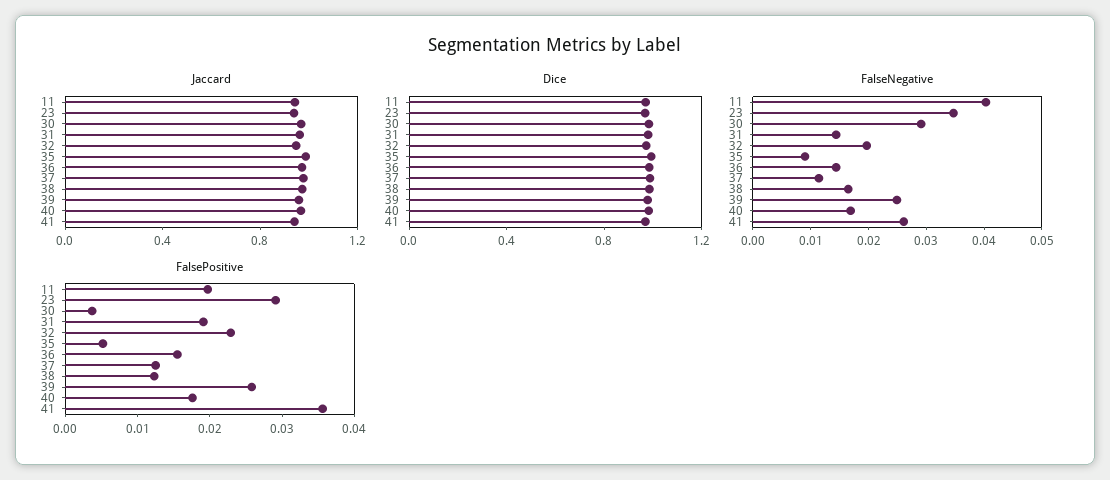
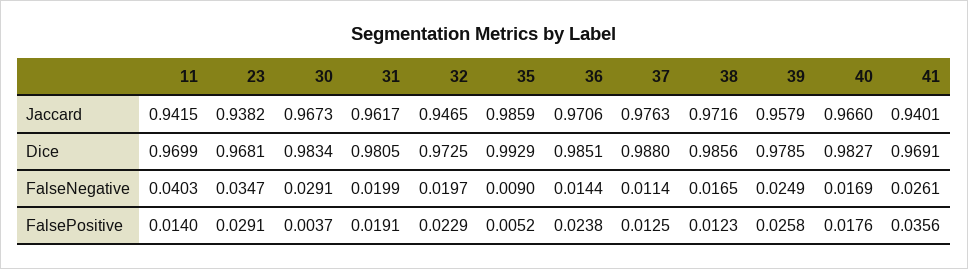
  {
    "Jaccard": {
      "11": 0.9415,
      "23": 0.9382,
      "30": 0.9673,
      "31": 0.9617,
      "32": 0.9465,
      "35": 0.9859,
      "36": 0.9706,
      "37": 0.9763,
      "38": 0.9716,
      "39": 0.9579,
      "40": 0.966,
      "41": 0.9401
    },
    "Dice": {
      "11": 0.9699,
      "23": 0.9681,
      "30": 0.9834,
      "31": 0.9805,
      "32": 0.9725,
      "35": 0.9929,
      "36": 0.9851,
      "37": 0.988,
      "38": 0.9856,
      "39": 0.9785,
      "40": 0.9827,
      "41": 0.9691
    },
    "FalseNegative": {
      "11": 0.0403,
      "23": 0.0347,
      "30": 0.0291,
-     "31": 0.014,
+     "31": 0.0199,
      "32": 0.0197,
      "35": 0.009,
      "36": 0.0144,
      "37": 0.0114,
      "38": 0.0165,
      "39": 0.0249,
      "40": 0.0169,
      "41": 0.0261
    },
    "FalsePositive": {
-     "11": 0.02,
+     "11": 0.014,
      "23": 0.0291,
      "30": 0.0037,
      "31": 0.0191,
      "32": 0.0229,
      "35": 0.0052,
-     "36": 0.016,
+     "36": 0.0238,
      "37": 0.0125,
      "38": 0.0123,
      "39": 0.0258,
      "40": 0.0176,
      "41": 0.0356
    }
  }

